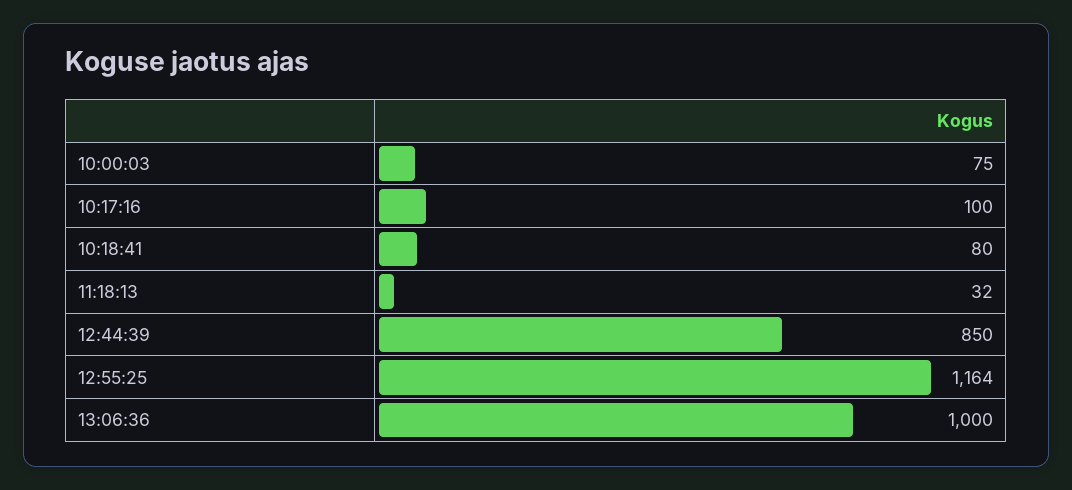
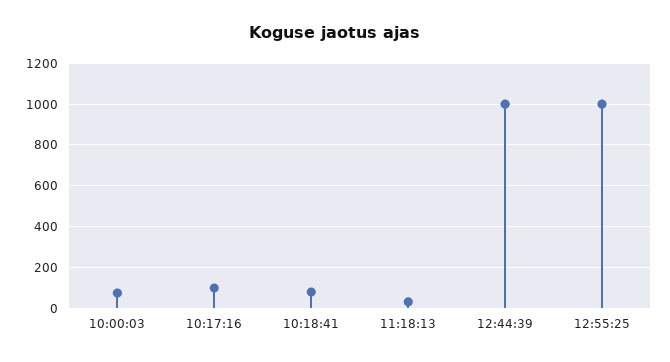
  {
    "10:00:03": 75,
    "10:17:16": 100,
    "10:18:41": 80,
    "11:18:13": 32,
-   "12:44:39": 850,
+   "12:44:39": 1000,
-   "12:55:25": 1164,
+   "12:55:25": 1000
-   "13:06:36": 1000
  }

